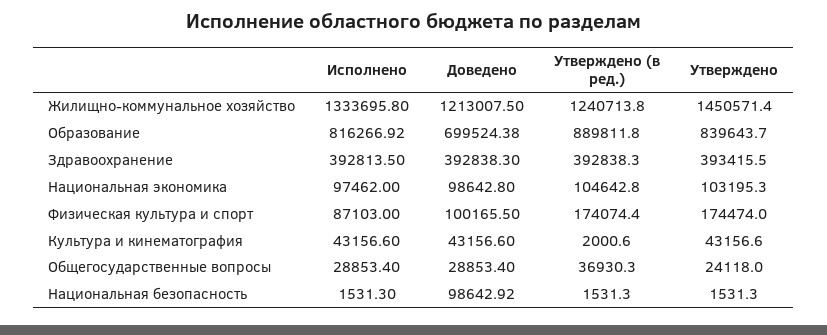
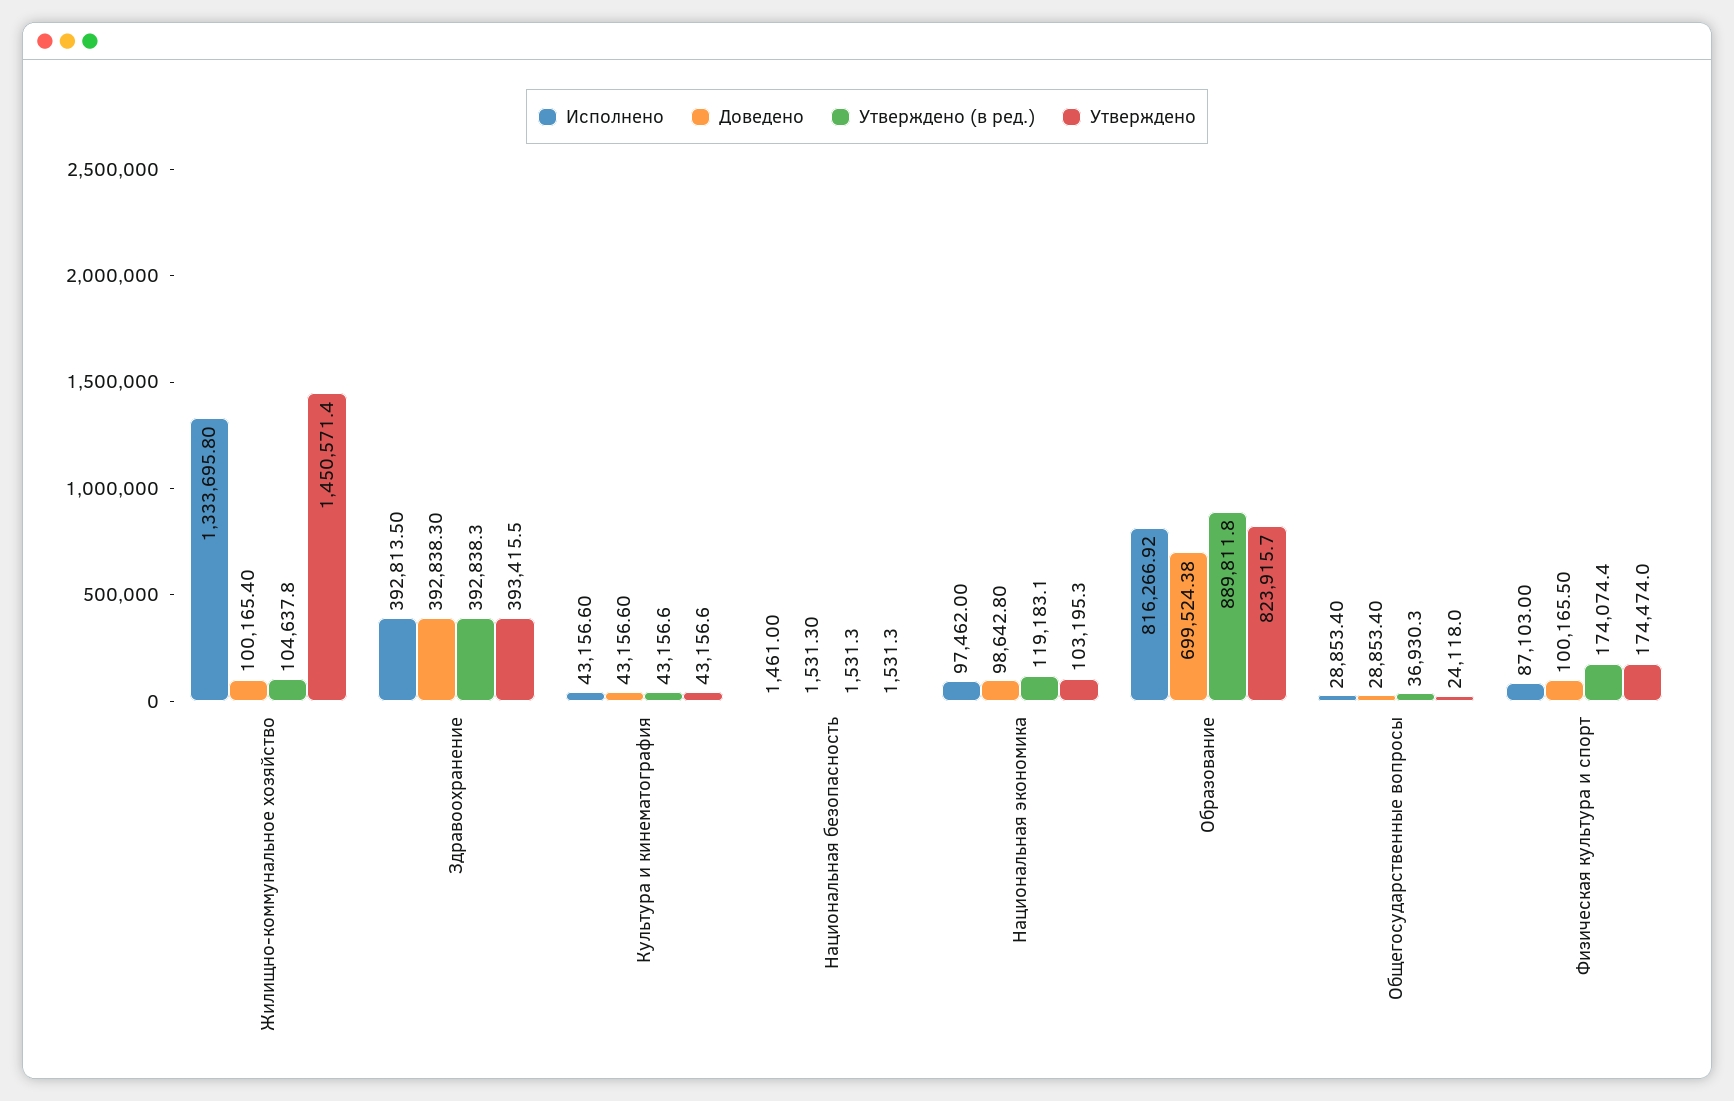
  {
    "Исполнено": {
      "Жилищно-коммунальное хозяйство": 1333695.8,
      "Образование": 816266.92,
      "Здравоохранение": 392813.5,
      "Национальная экономика": 97462,
      "Физическая культура и спорт": 87103,
      "Культура и кинематография": 43156.6,
      "Общегосударственные вопросы": 28853.4,
-     "Национальная безопасность": 1531.3
+     "Национальная безопасность": 1461
    },
    "Доведено": {
-     "Жилищно-коммунальное хозяйство": 1213007.5,
+     "Жилищно-коммунальное хозяйство": 100165.4,
      "Образование": 699524.38,
      "Здравоохранение": 392838.3,
      "Национальная экономика": 98642.8,
      "Физическая культура и спорт": 100165.5,
      "Культура и кинематография": 43156.6,
      "Общегосударственные вопросы": 28853.4,
-     "Национальная безопасность": 98642.92
+     "Национальная безопасность": 1531.3
    },
    "Утверждено (в ред.)": {
-     "Жилищно-коммунальное хозяйство": 1240713.8,
+     "Жилищно-коммунальное хозяйство": 104637.8,
      "Образование": 889811.8,
      "Здравоохранение": 392838.3,
-     "Национальная экономика": 104642.8,
+     "Национальная экономика": 119183.1,
      "Физическая культура и спорт": 174074.4,
-     "Культура и кинематография": 2000.6,
+     "Культура и кинематография": 43156.6,
      "Общегосударственные вопросы": 36930.3,
      "Национальная безопасность": 1531.3
    },
    "Утверждено": {
      "Жилищно-коммунальное хозяйство": 1450571.4,
-     "Образование": 839643.7,
+     "Образование": 823915.7,
      "Здравоохранение": 393415.5,
      "Национальная экономика": 103195.3,
      "Физическая культура и спорт": 174474,
      "Культура и кинематография": 43156.6,
      "Общегосударственные вопросы": 24118,
      "Национальная безопасность": 1531.3
    }
  }

